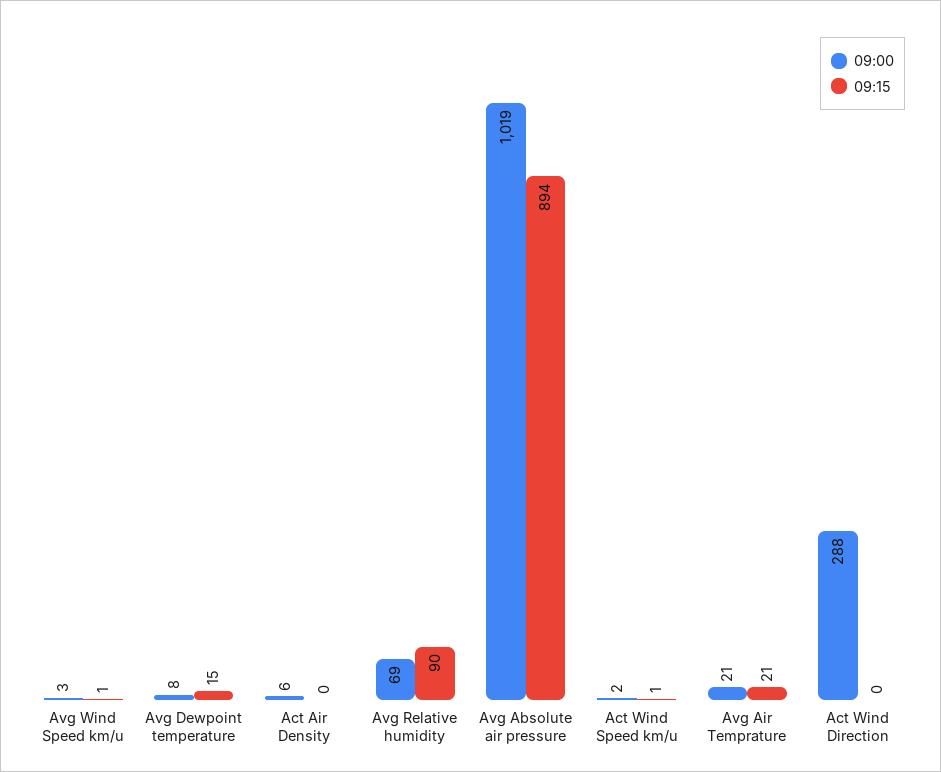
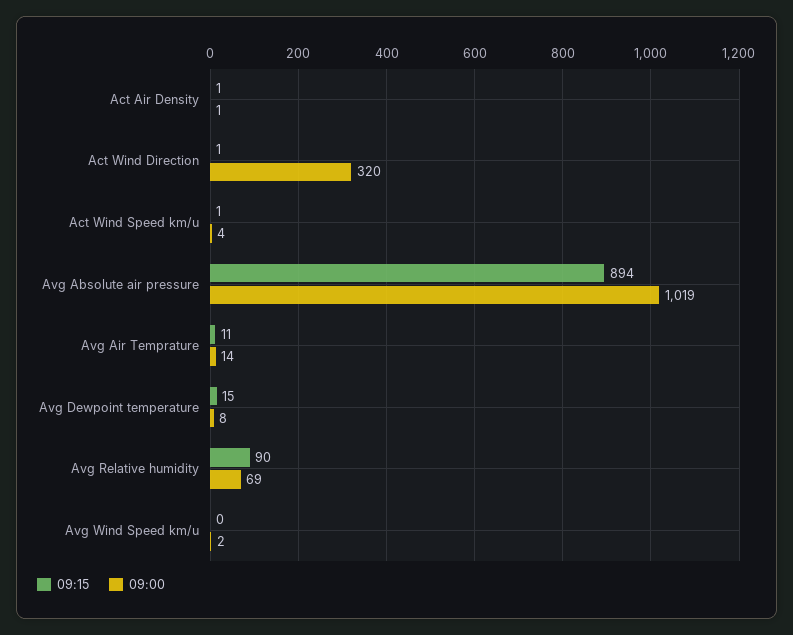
  {
    "09:00": {
-     "Avg Wind Speed km/u": 3,
+     "Avg Wind Speed km/u": 2,
      "Avg Dewpoint temperature": 8,
-     "Act Air Density": 6,
+     "Act Air Density": 1,
      "Avg Relative humidity": 69,
      "Avg Absolute air pressure": 1019,
-     "Act Wind Speed km/u": 2,
+     "Act Wind Speed km/u": 4,
-     "Avg Air Temprature": 21,
+     "Avg Air Temprature": 14,
-     "Act Wind Direction": 288
+     "Act Wind Direction": 320
    },
    "09:15": {
-     "Avg Wind Speed km/u": 1,
+     "Avg Wind Speed km/u": 0,
      "Avg Dewpoint temperature": 15,
-     "Act Air Density": 0,
+     "Act Air Density": 1,
      "Avg Relative humidity": 90,
      "Avg Absolute air pressure": 894,
      "Act Wind Speed km/u": 1,
-     "Avg Air Temprature": 21,
+     "Avg Air Temprature": 11,
-     "Act Wind Direction": 0
+     "Act Wind Direction": 1
    }
  }

